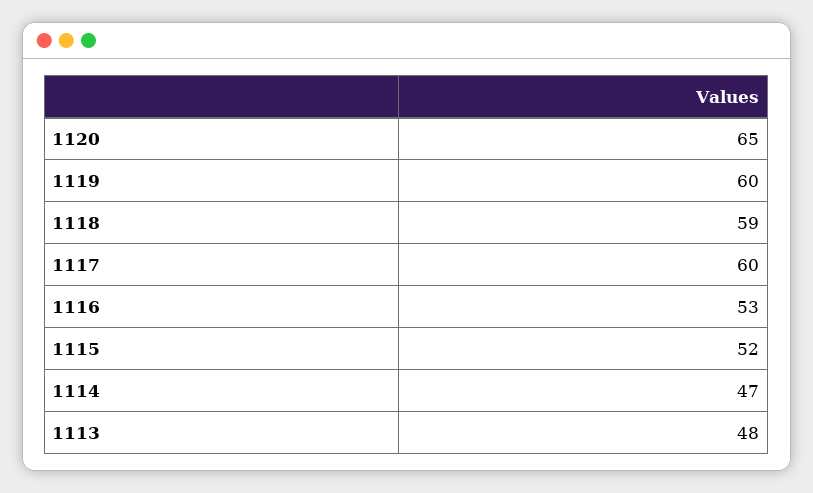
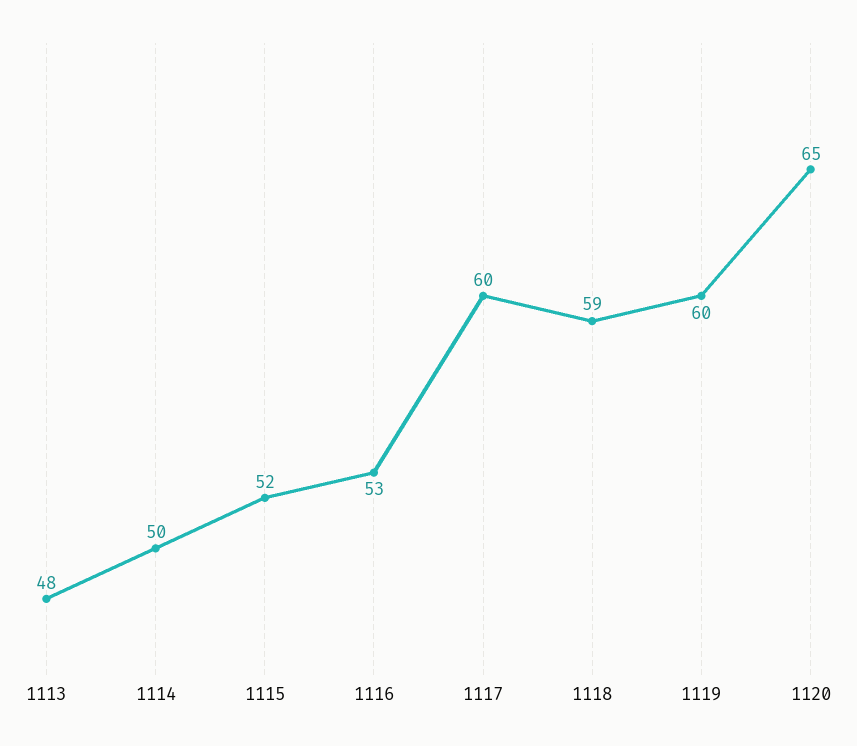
  {
    "1120": 65,
    "1119": 60,
    "1118": 59,
    "1117": 60,
    "1116": 53,
    "1115": 52,
-   "1114": 47,
+   "1114": 50,
    "1113": 48
  }

